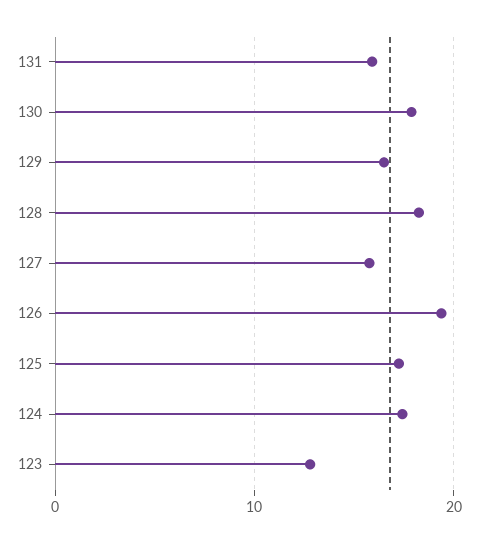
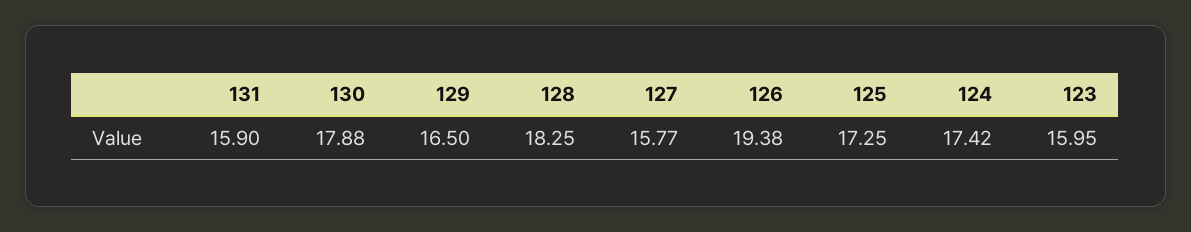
  {
    "131": 15.9,
    "130": 17.88,
    "129": 16.5,
    "128": 18.25,
    "127": 15.77,
    "126": 19.38,
    "125": 17.25,
    "124": 17.42,
-   "123": 13
+   "123": 15.95
  }

